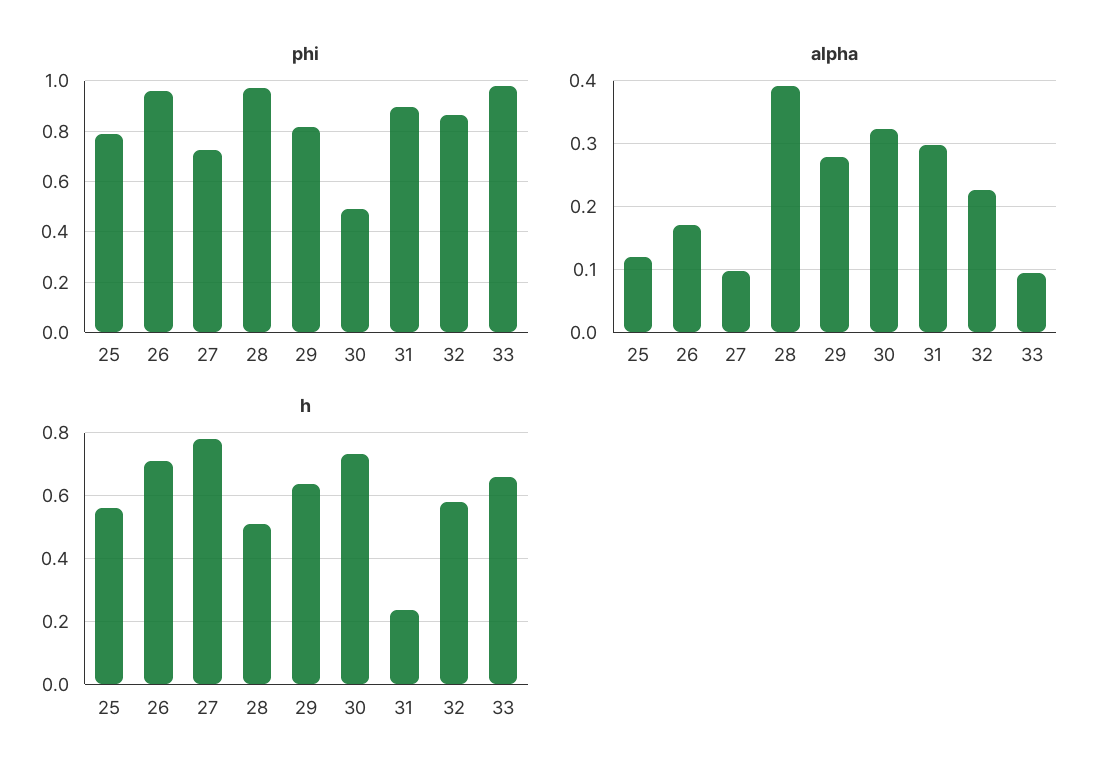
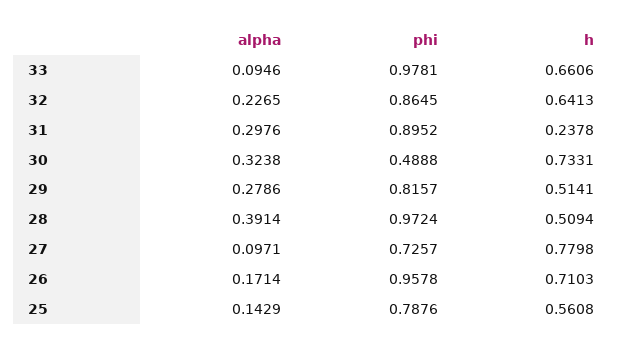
  {
    "phi": {
      "25": 0.7876,
      "26": 0.9578,
      "27": 0.7257,
      "28": 0.9724,
      "29": 0.8157,
      "30": 0.4888,
      "31": 0.8952,
      "32": 0.8645,
      "33": 0.9781
    },
    "alpha": {
-     "25": 0.12,
+     "25": 0.1429,
      "26": 0.1714,
      "27": 0.0971,
      "28": 0.3914,
      "29": 0.2786,
      "30": 0.3238,
      "31": 0.2976,
      "32": 0.2265,
      "33": 0.0946
    },
    "h": {
      "25": 0.5608,
      "26": 0.7103,
      "27": 0.7798,
      "28": 0.5094,
-     "29": 0.64,
+     "29": 0.5141,
      "30": 0.7331,
      "31": 0.2378,
-     "32": 0.58,
+     "32": 0.6413,
      "33": 0.6606
    }
  }

